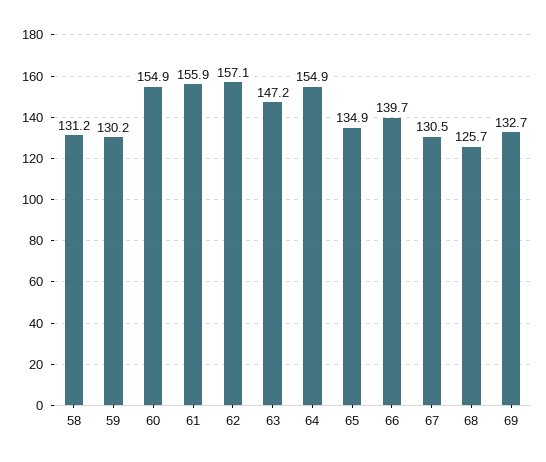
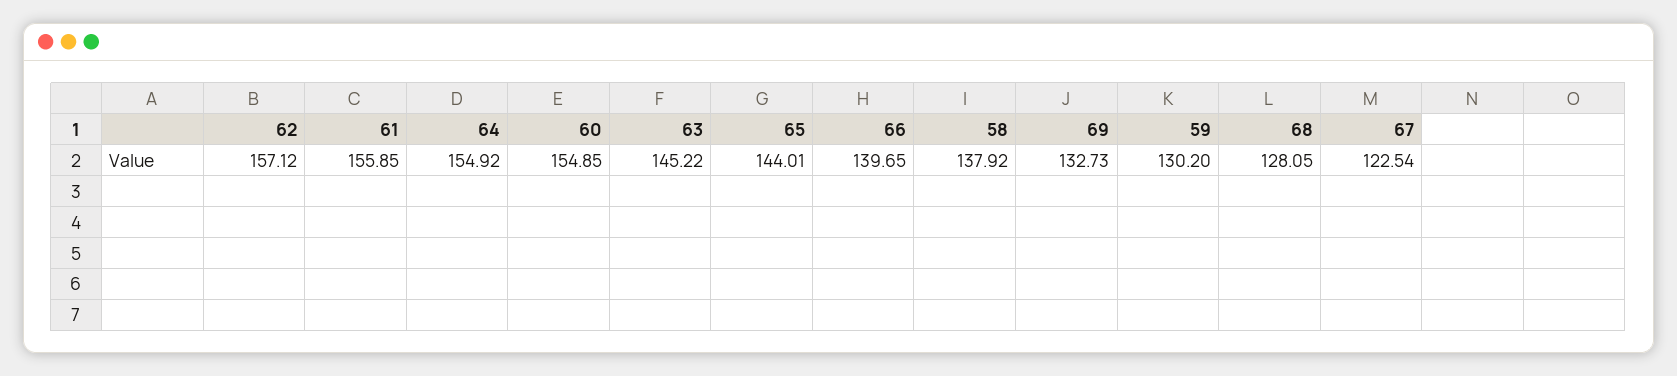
  {
-   "58": 131.2,
+   "58": 137.92,
    "59": 130.2,
    "60": 154.85,
    "61": 155.85,
    "62": 157.12,
-   "63": 147.2,
+   "63": 145.22,
    "64": 154.92,
-   "65": 134.9,
+   "65": 144.01,
    "66": 139.65,
-   "67": 130.5,
+   "67": 122.54,
-   "68": 125.7,
+   "68": 128.05,
    "69": 132.73
  }

